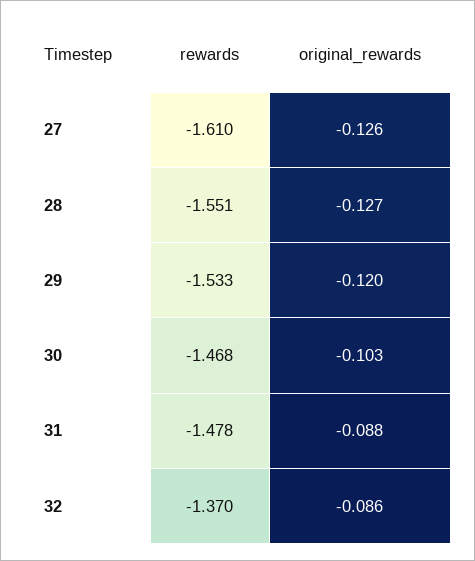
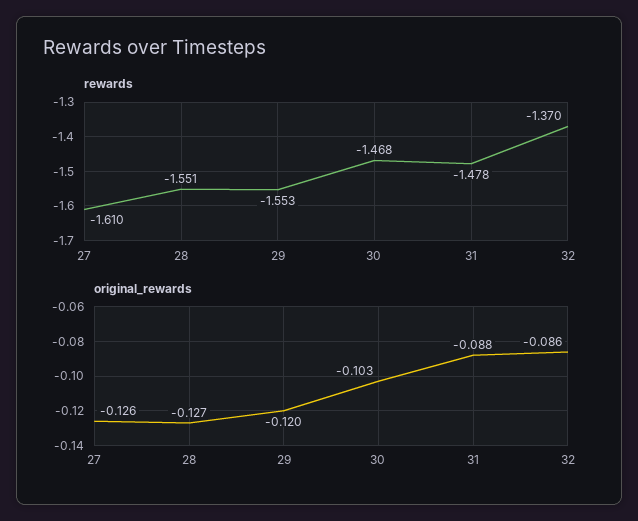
  {
    "rewards": {
      "27": -1.61,
      "28": -1.551,
-     "29": -1.533,
+     "29": -1.553,
      "30": -1.468,
      "31": -1.478,
      "32": -1.37
    },
    "original_rewards": {
      "27": -0.126,
      "28": -0.127,
      "29": -0.12,
      "30": -0.103,
      "31": -0.088,
      "32": -0.086
    }
  }

